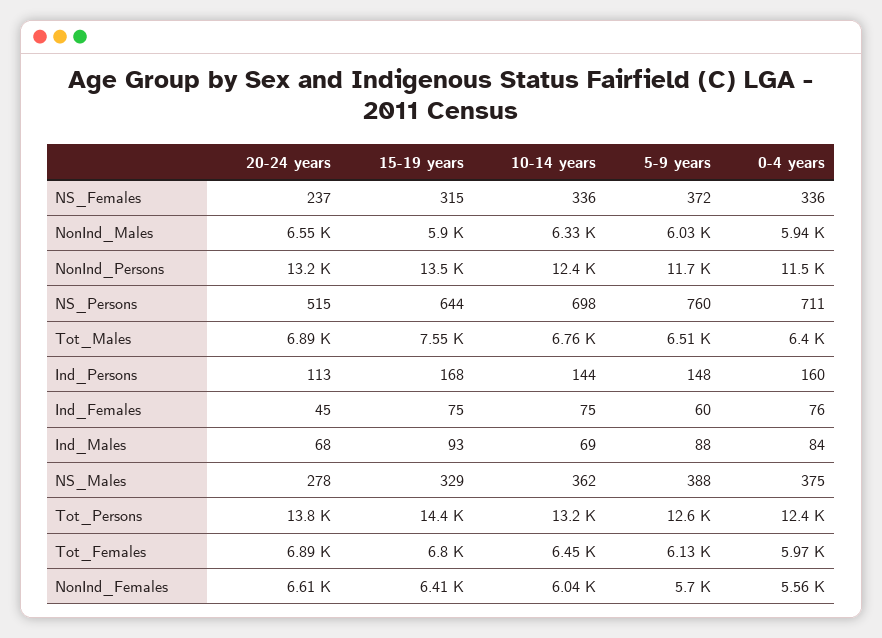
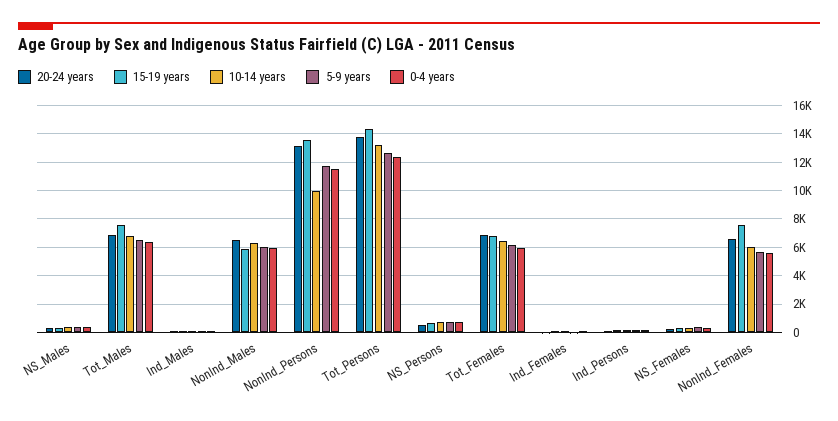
  {
    "20-24 years": {
      "NS_Females": 237,
      "NonInd_Males": 6550,
      "NonInd_Persons": 13200,
      "NS_Persons": 515,
      "Tot_Males": 6890,
      "Ind_Persons": 113,
      "Ind_Females": 45,
      "Ind_Males": 68,
      "NS_Males": 278,
      "Tot_Persons": 13800,
      "Tot_Females": 6890,
      "NonInd_Females": 6610
    },
    "15-19 years": {
      "NS_Females": 315,
      "NonInd_Males": 5900,
      "NonInd_Persons": 13500,
      "NS_Persons": 644,
      "Tot_Males": 7550,
      "Ind_Persons": 168,
      "Ind_Females": 75,
      "Ind_Males": 93,
      "NS_Males": 329,
      "Tot_Persons": 14400,
      "Tot_Females": 6800,
-     "NonInd_Females": 6410
+     "NonInd_Females": 7500
    },
    "10-14 years": {
      "NS_Females": 336,
      "NonInd_Males": 6330,
-     "NonInd_Persons": 12400,
+     "NonInd_Persons": 10000,
      "NS_Persons": 698,
      "Tot_Males": 6760,
      "Ind_Persons": 144,
      "Ind_Females": 75,
      "Ind_Males": 69,
      "NS_Males": 362,
      "Tot_Persons": 13200,
      "Tot_Females": 6450,
      "NonInd_Females": 6040
    },
    "5-9 years": {
      "NS_Females": 372,
      "NonInd_Males": 6030,
      "NonInd_Persons": 11700,
      "NS_Persons": 760,
      "Tot_Males": 6510,
      "Ind_Persons": 148,
      "Ind_Females": 60,
      "Ind_Males": 88,
      "NS_Males": 388,
      "Tot_Persons": 12600,
      "Tot_Females": 6130,
      "NonInd_Females": 5700
    },
    "0-4 years": {
      "NS_Females": 336,
      "NonInd_Males": 5940,
      "NonInd_Persons": 11500,
      "NS_Persons": 711,
      "Tot_Males": 6400,
      "Ind_Persons": 160,
      "Ind_Females": 76,
      "Ind_Males": 84,
      "NS_Males": 375,
      "Tot_Persons": 12400,
      "Tot_Females": 5970,
      "NonInd_Females": 5560
    }
  }

